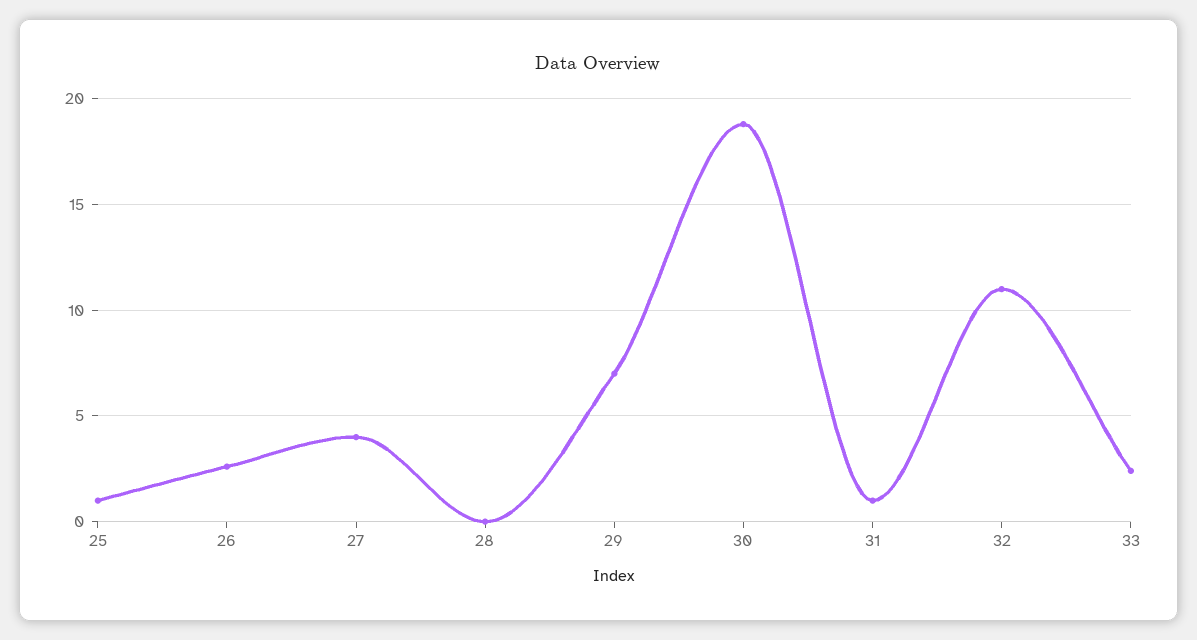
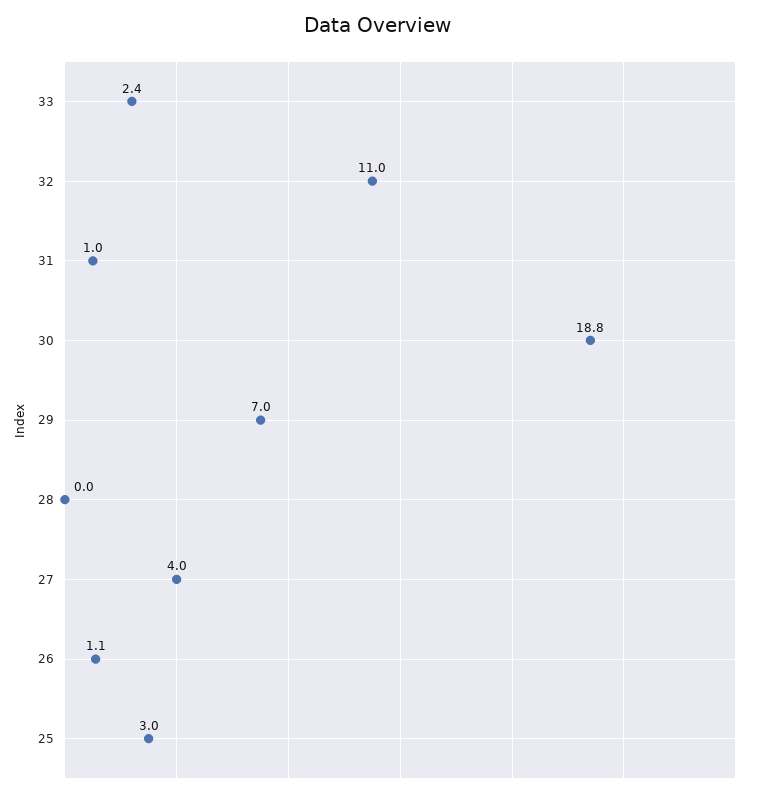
  {
-   "25": 1,
+   "25": 3,
-   "26": 2.5,
+   "26": 1.1,
    "27": 4,
    "28": 0,
    "29": 7,
    "30": 18.8,
    "31": 1,
    "32": 11,
    "33": 2.4
  }

